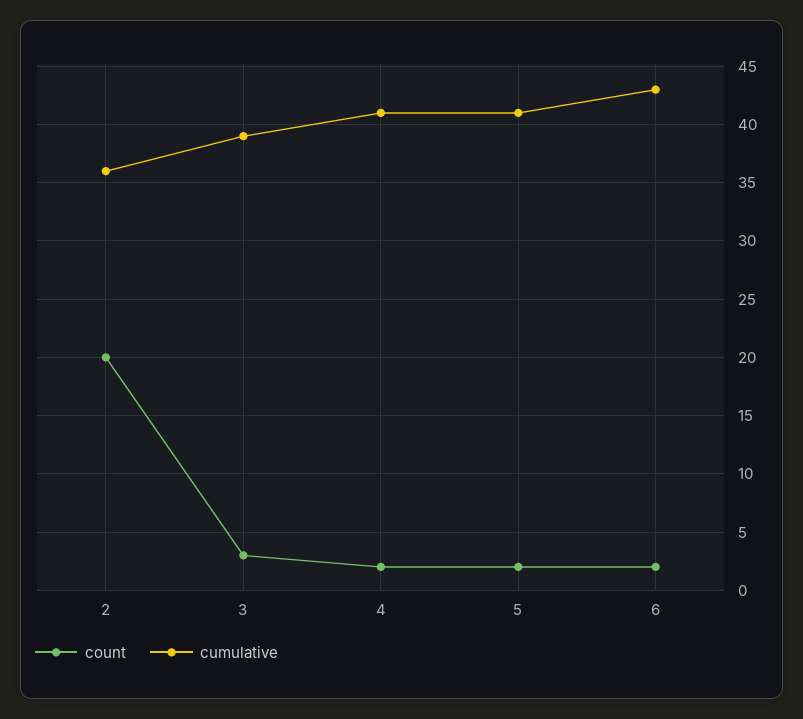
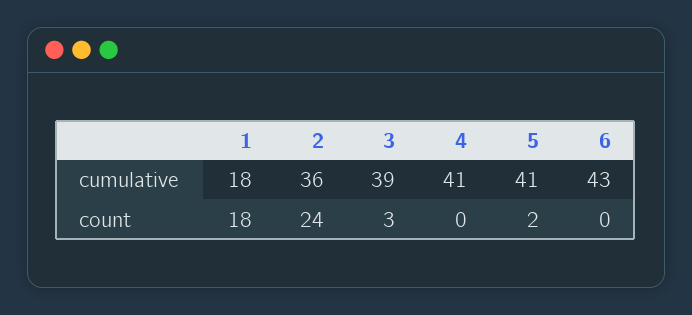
  {
    "count": {
-     "2": 20,
+     "2": 24,
      "3": 3,
-     "4": 2,
+     "4": 0,
      "5": 2,
-     "6": 2
+     "6": 0,
+     "1": 18
    },
    "cumulative": {
      "2": 36,
      "3": 39,
      "4": 41,
      "5": 41,
-     "6": 43
+     "6": 43,
+     "1": 18
    }
  }

